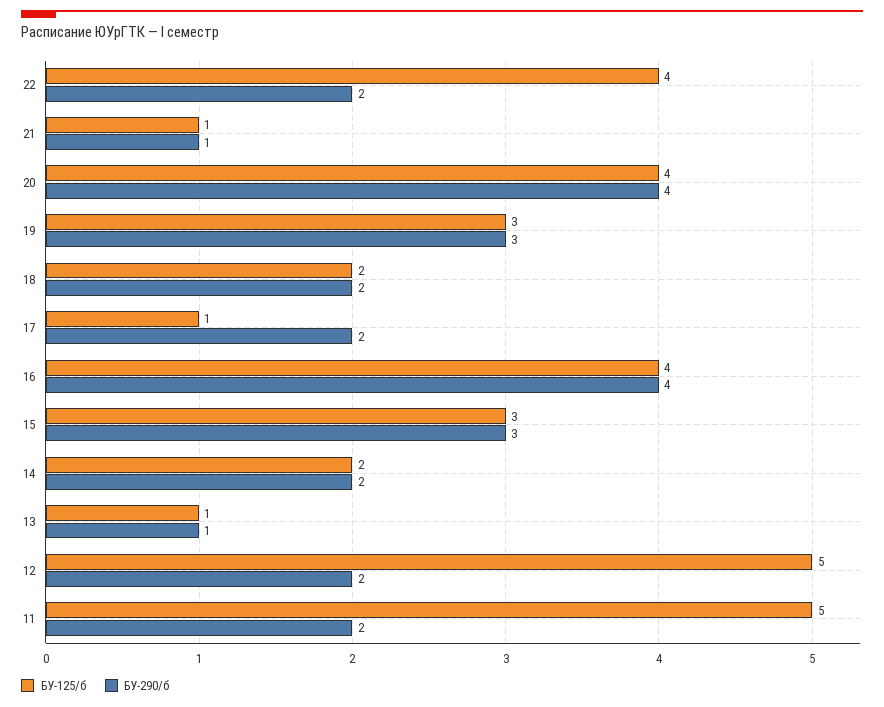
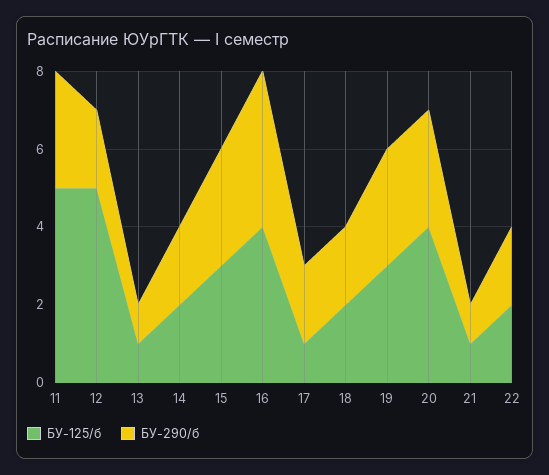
  {
    "БУ-125/б": {
-     "22": 4,
+     "22": 2,
      "21": 1,
      "20": 4,
      "19": 3,
      "18": 2,
      "17": 1,
      "16": 4,
      "15": 3,
      "14": 2,
      "13": 1,
      "12": 5,
      "11": 5
    },
    "БУ-290/б": {
      "22": 2,
      "21": 1,
-     "20": 4,
+     "20": 3,
      "19": 3,
      "18": 2,
      "17": 2,
      "16": 4,
      "15": 3,
      "14": 2,
      "13": 1,
      "12": 2,
-     "11": 2
+     "11": 3
    }
  }

